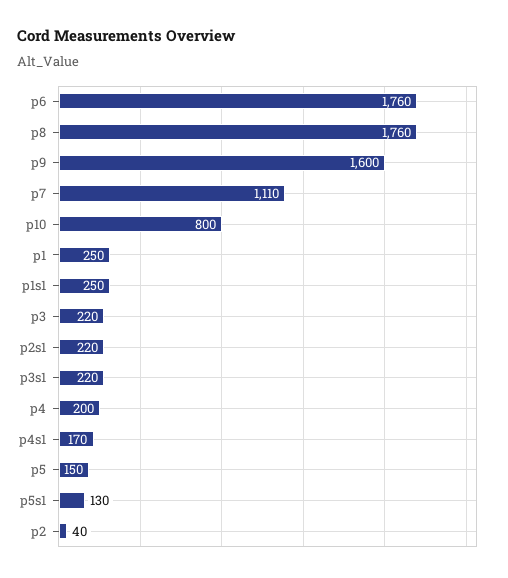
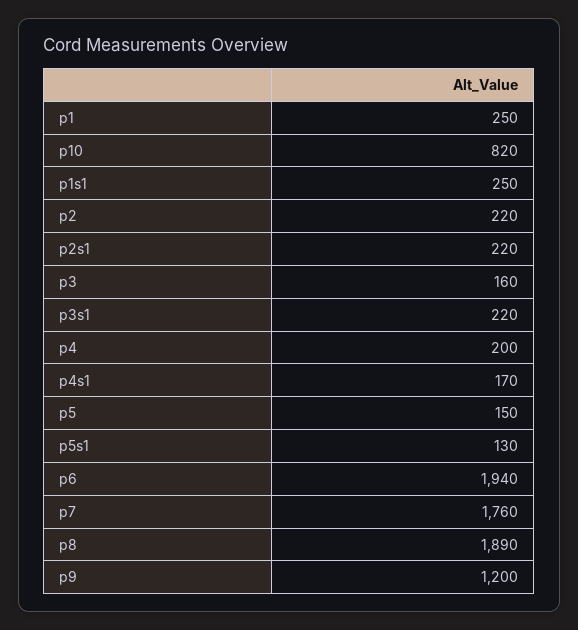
  {
-   "p6": 1760,
+   "p6": 1940,
-   "p8": 1760,
+   "p8": 1890,
-   "p9": 1600,
+   "p9": 1200,
-   "p7": 1110,
+   "p7": 1760,
-   "p10": 800,
+   "p10": 820,
    "p1": 250,
    "p1s1": 250,
-   "p3": 220,
+   "p3": 160,
    "p2s1": 220,
    "p3s1": 220,
    "p4": 200,
    "p4s1": 170,
    "p5": 150,
    "p5s1": 130,
-   "p2": 40
+   "p2": 220
  }

